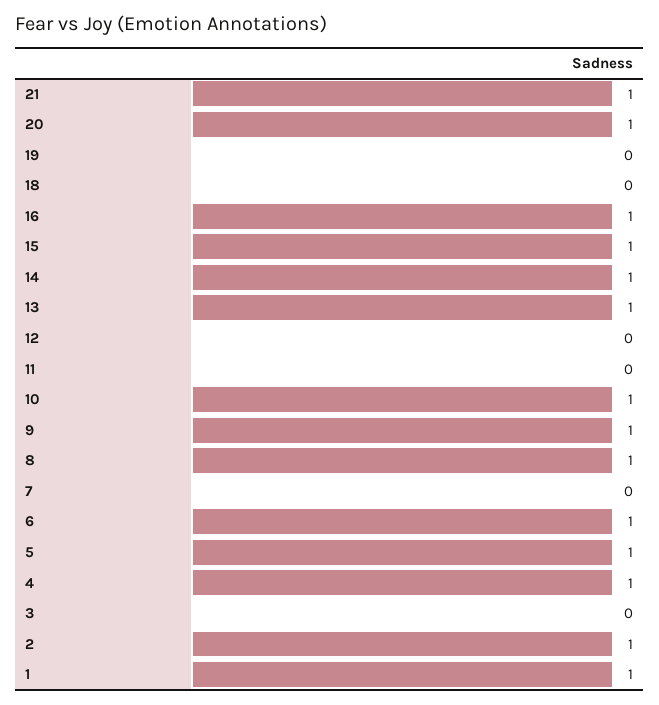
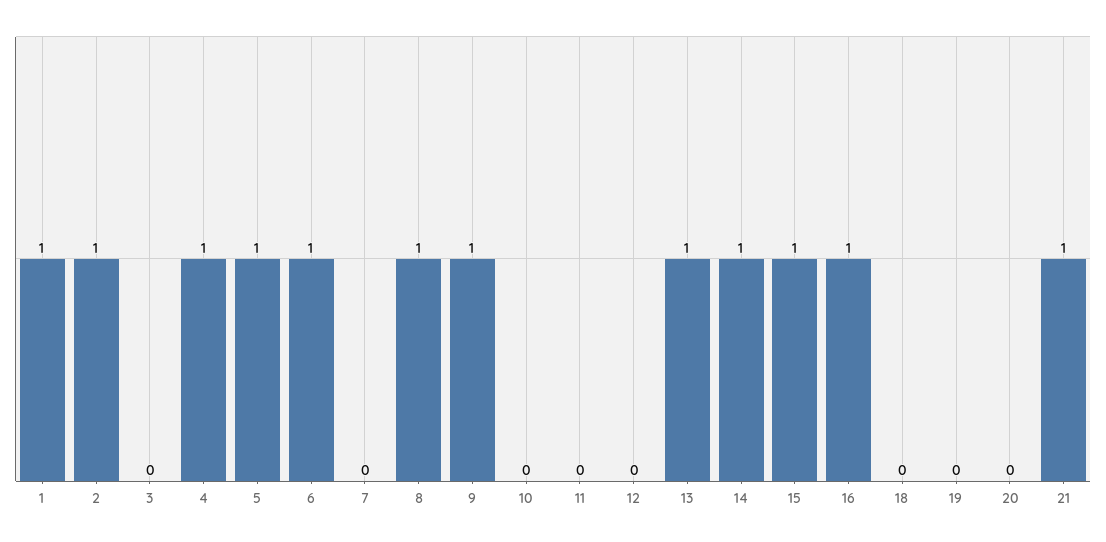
  {
    "21": 1,
-   "20": 1,
+   "20": 0,
    "19": 0,
    "18": 0,
    "16": 1,
    "15": 1,
    "14": 1,
    "13": 1,
    "12": 0,
    "11": 0,
-   "10": 1,
+   "10": 0,
    "9": 1,
    "8": 1,
    "7": 0,
    "6": 1,
    "5": 1,
    "4": 1,
    "3": 0,
    "2": 1,
    "1": 1
  }

